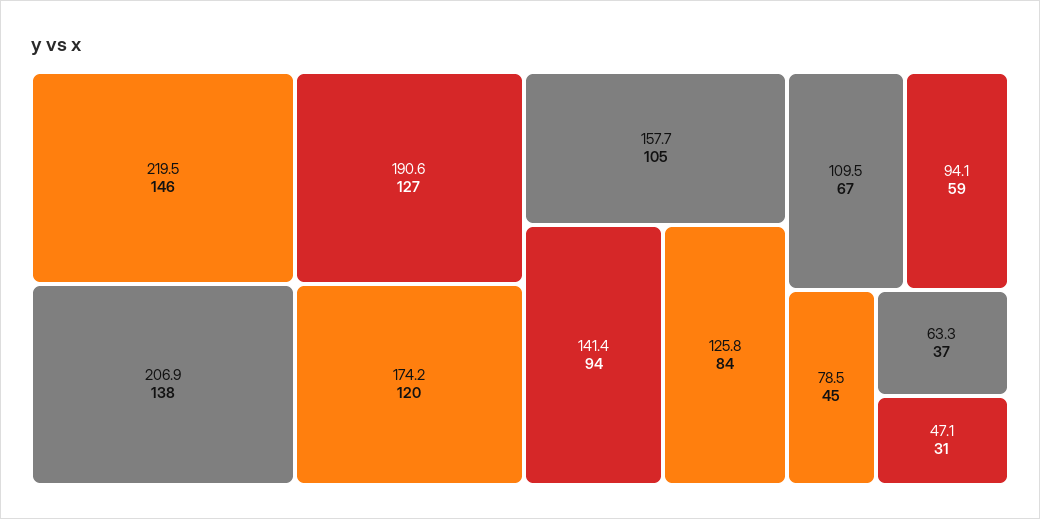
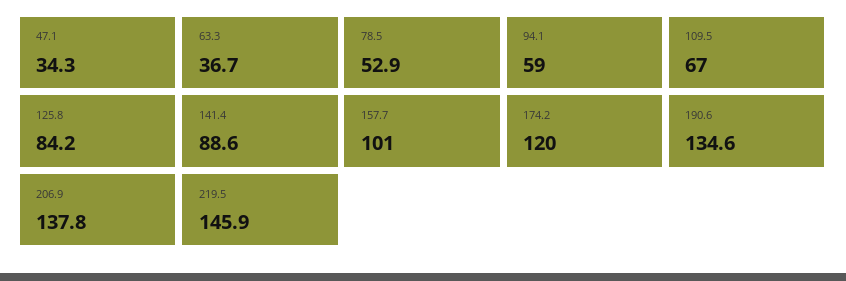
  {
    "219.5": 145.9,
    "206.9": 137.8,
-   "190.6": 127,
+   "190.6": 134.6,
    "174.2": 120,
-   "157.7": 105,
+   "157.7": 101,
-   "141.4": 94,
+   "141.4": 88.6,
    "125.8": 84.2,
    "109.5": 67,
    "94.1": 59,
-   "78.5": 45,
+   "78.5": 52.9,
    "63.3": 36.7,
-   "47.1": 31
+   "47.1": 34.3
  }

